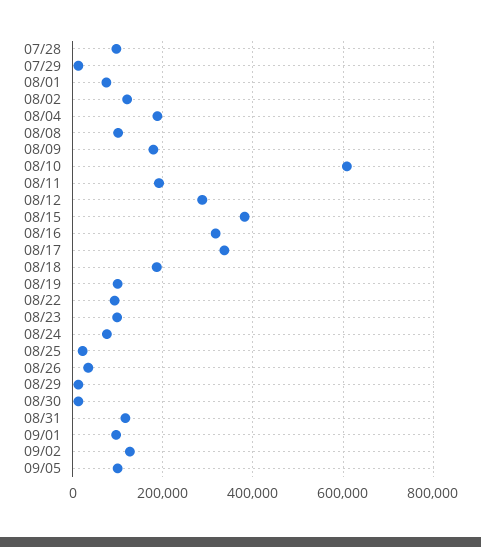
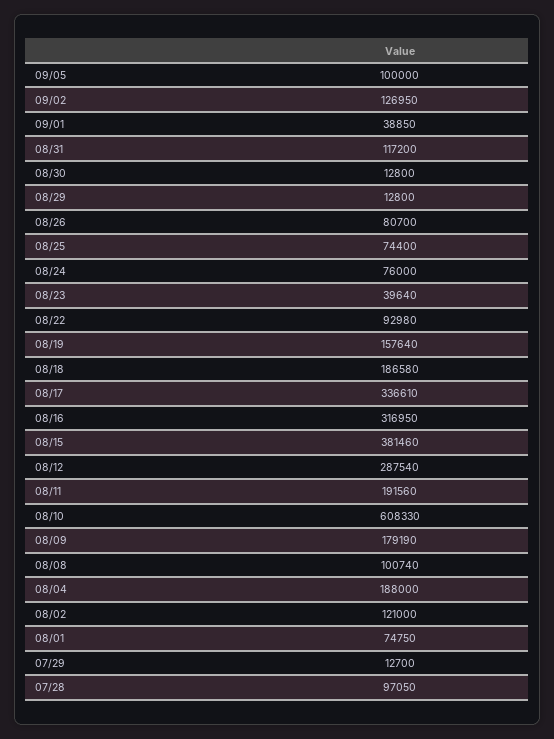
  {
    "07/28": 97050,
    "07/29": 12700,
    "08/01": 74750,
    "08/02": 121000,
    "08/04": 188000,
    "08/08": 100740,
    "08/09": 179190,
    "08/10": 608330,
    "08/11": 191560,
    "08/12": 287540,
    "08/15": 381460,
    "08/16": 316950,
    "08/17": 336610,
    "08/18": 186580,
-   "08/19": 100000,
+   "08/19": 157640,
    "08/22": 92980,
-   "08/23": 100000,
+   "08/23": 39640,
    "08/24": 76000,
-   "08/25": 20000,
+   "08/25": 74400,
-   "08/26": 40000,
+   "08/26": 80700,
    "08/29": 12800,
    "08/30": 12800,
    "08/31": 117200,
-   "09/01": 100000,
+   "09/01": 38850,
    "09/02": 126950,
    "09/05": 100000
  }

